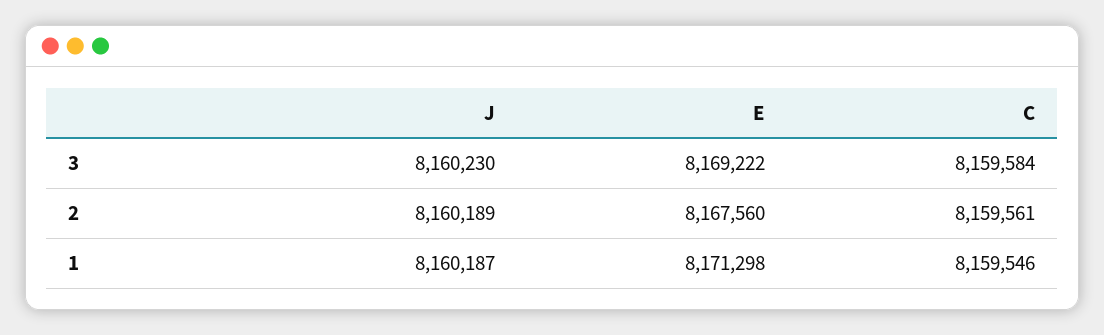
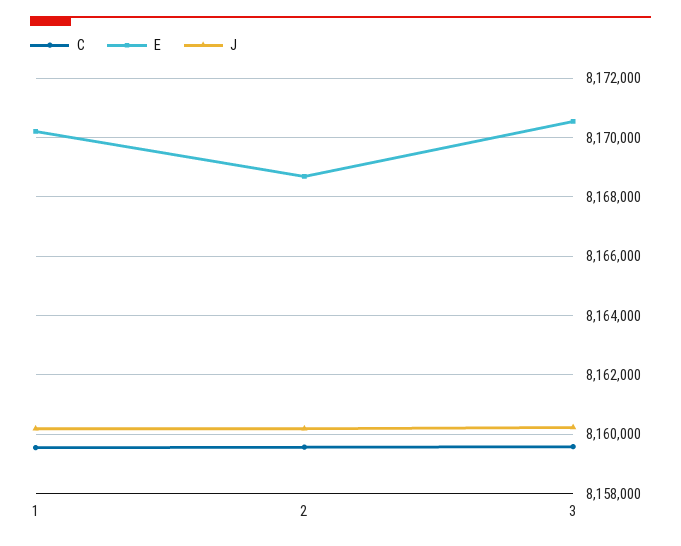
  {
    "J": {
      "3": 8160230,
      "2": 8160189,
      "1": 8160187
    },
    "E": {
-     "3": 8169222,
+     "3": 8170500,
-     "2": 8167560,
+     "2": 8168750,
-     "1": 8171298
+     "1": 8170250
    },
    "C": {
      "3": 8159584,
      "2": 8159561,
      "1": 8159546
    }
  }

